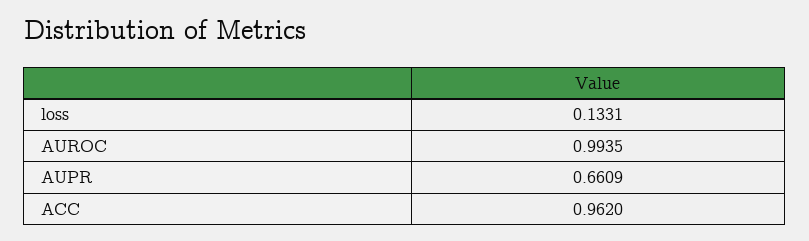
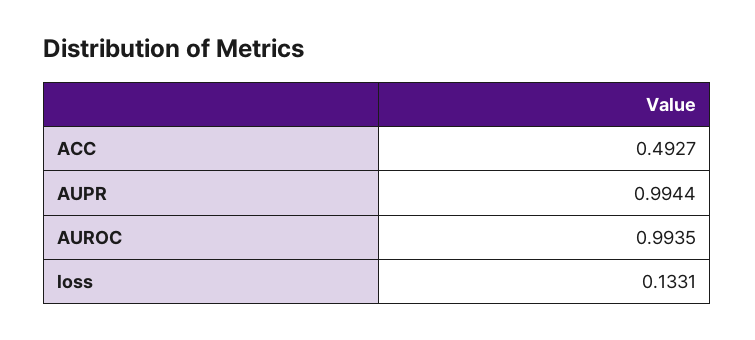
  {
    "loss": 0.1331,
    "AUROC": 0.9935,
-   "AUPR": 0.6609,
+   "AUPR": 0.9944,
-   "ACC": 0.962
+   "ACC": 0.4927
  }

